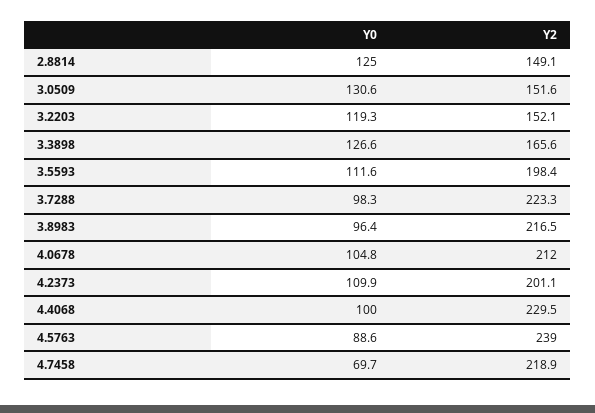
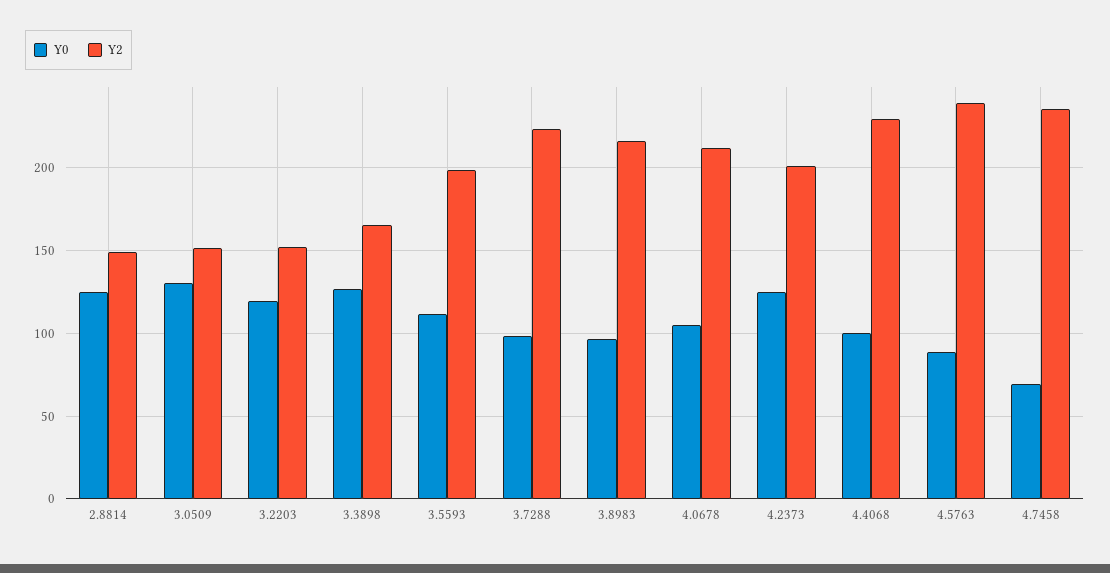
  {
    "Y0": {
      "2.8814": 125,
      "3.0509": 130.6,
      "3.2203": 119.3,
      "3.3898": 126.6,
      "3.5593": 111.6,
      "3.7288": 98.3,
      "3.8983": 96.4,
      "4.0678": 104.8,
-     "4.2373": 109.9,
+     "4.2373": 125,
      "4.4068": 100,
      "4.5763": 88.6,
      "4.7458": 69.7
    },
    "Y2": {
      "2.8814": 149.1,
      "3.0509": 151.6,
      "3.2203": 152.1,
      "3.3898": 165.6,
      "3.5593": 198.4,
      "3.7288": 223.3,
      "3.8983": 216.5,
      "4.0678": 212,
      "4.2373": 201.1,
      "4.4068": 229.5,
      "4.5763": 239,
-     "4.7458": 218.9
+     "4.7458": 235
    }
  }

